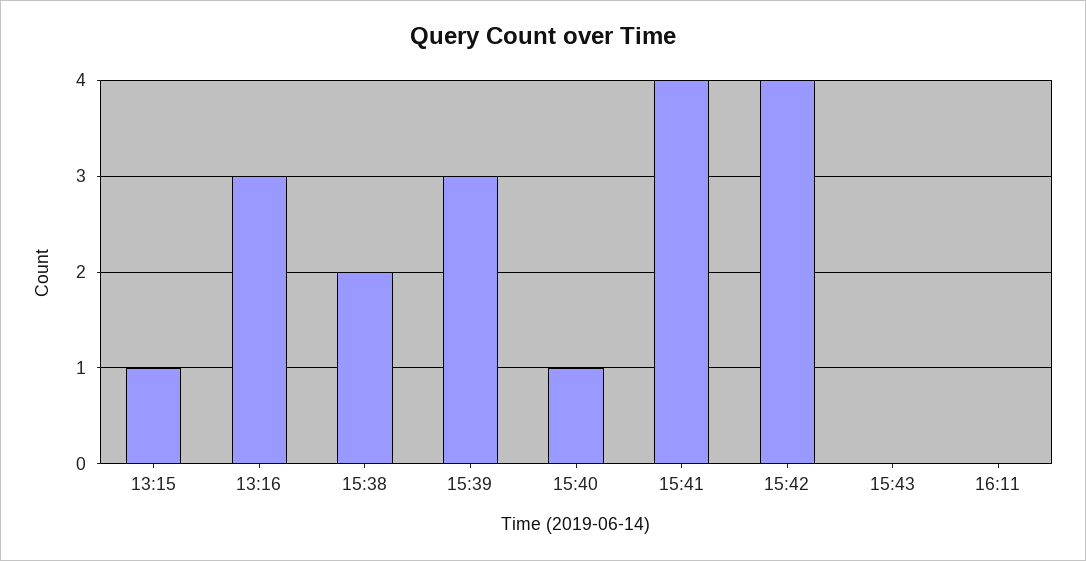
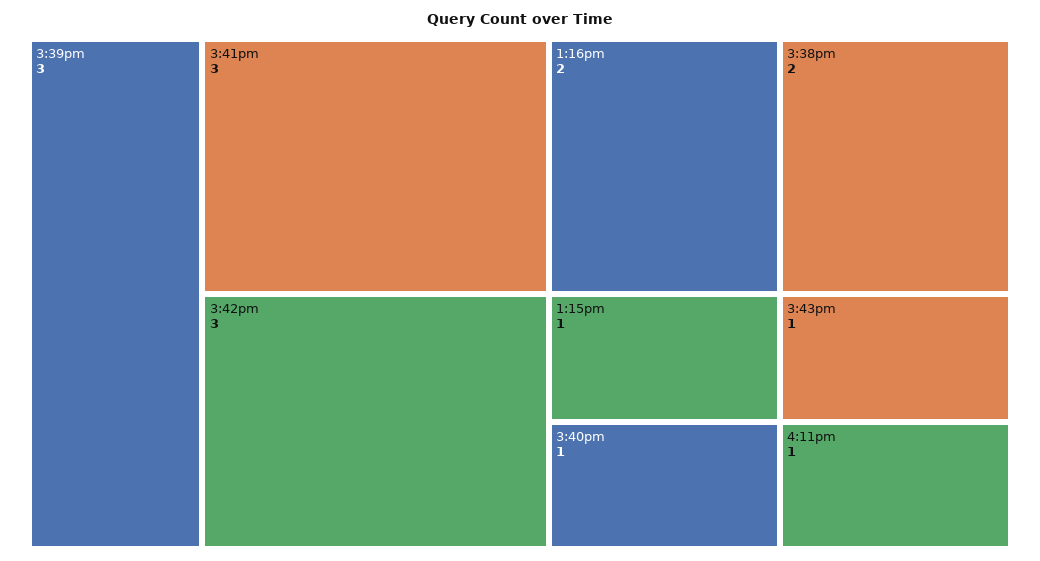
  {
    "13:15": 1,
-   "13:16": 3,
+   "13:16": 2,
    "15:38": 2,
    "15:39": 3,
    "15:40": 1,
-   "15:41": 4,
+   "15:41": 3,
-   "15:42": 4,
+   "15:42": 3,
-   "15:43": 0,
+   "15:43": 1,
-   "16:11": 0
+   "16:11": 1
  }

